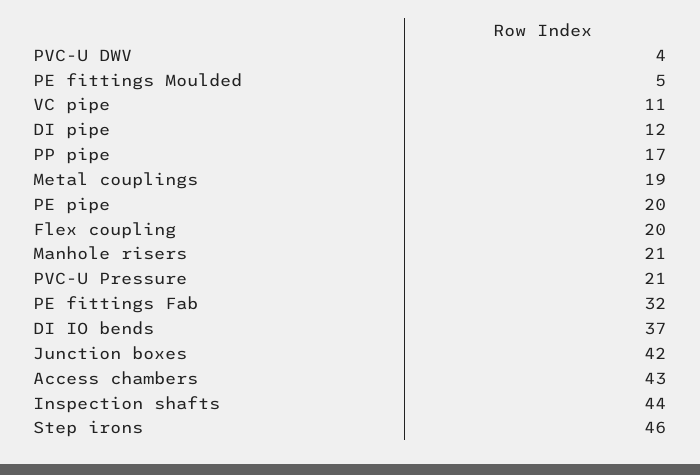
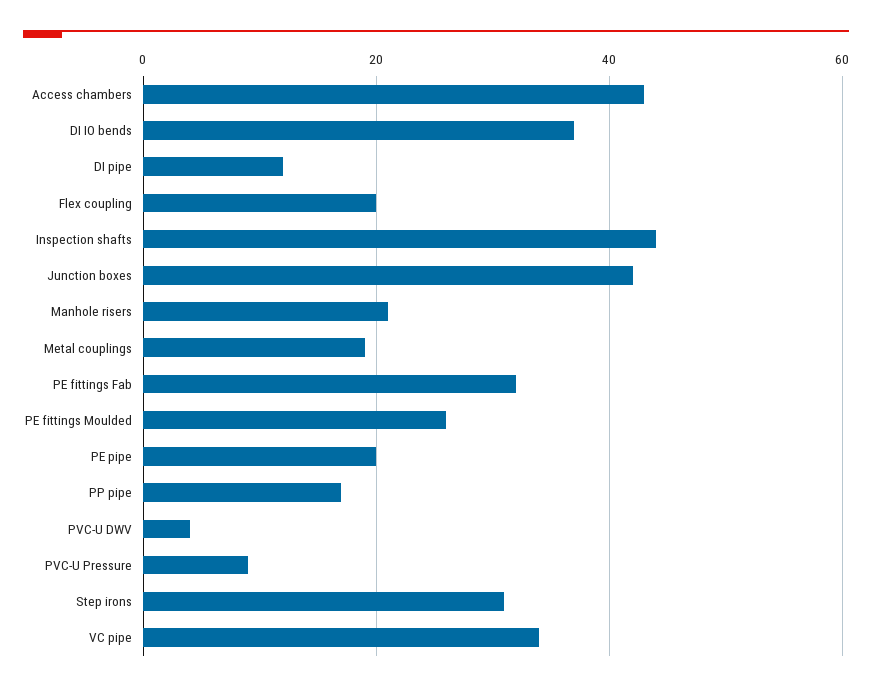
  {
    "PVC-U DWV": 4,
-   "PE fittings Moulded": 5,
+   "PE fittings Moulded": 25,
-   "VC pipe": 11,
+   "VC pipe": 35,
    "DI pipe": 12,
    "PP pipe": 17,
    "Metal couplings": 19,
    "PE pipe": 20,
    "Flex coupling": 20,
    "Manhole risers": 21,
-   "PVC-U Pressure": 21,
+   "PVC-U Pressure": 10,
    "PE fittings Fab": 32,
    "DI IO bends": 37,
    "Junction boxes": 42,
    "Access chambers": 43,
    "Inspection shafts": 44,
-   "Step irons": 46
+   "Step irons": 30
  }

